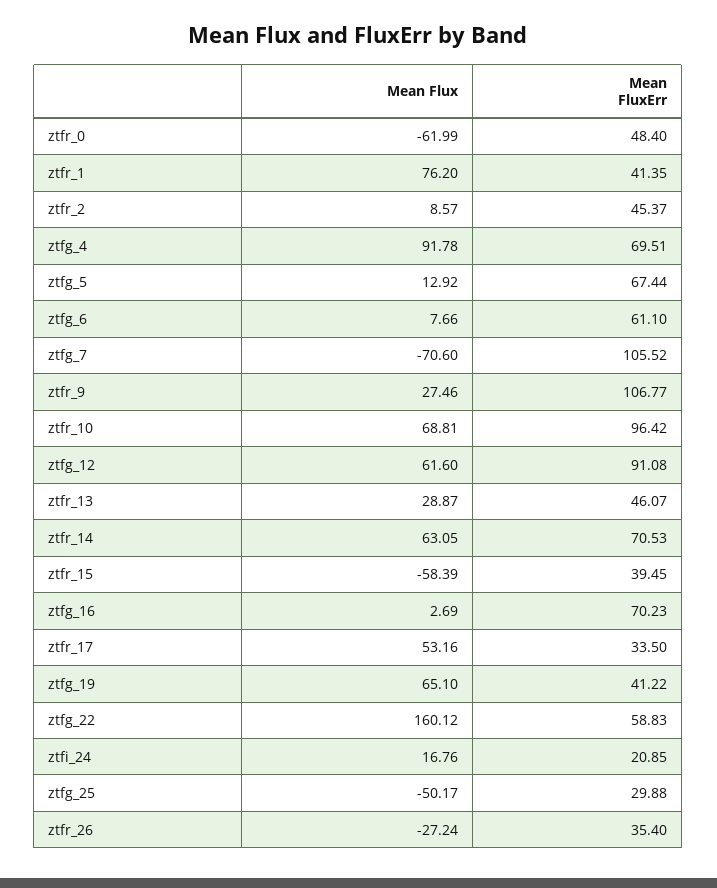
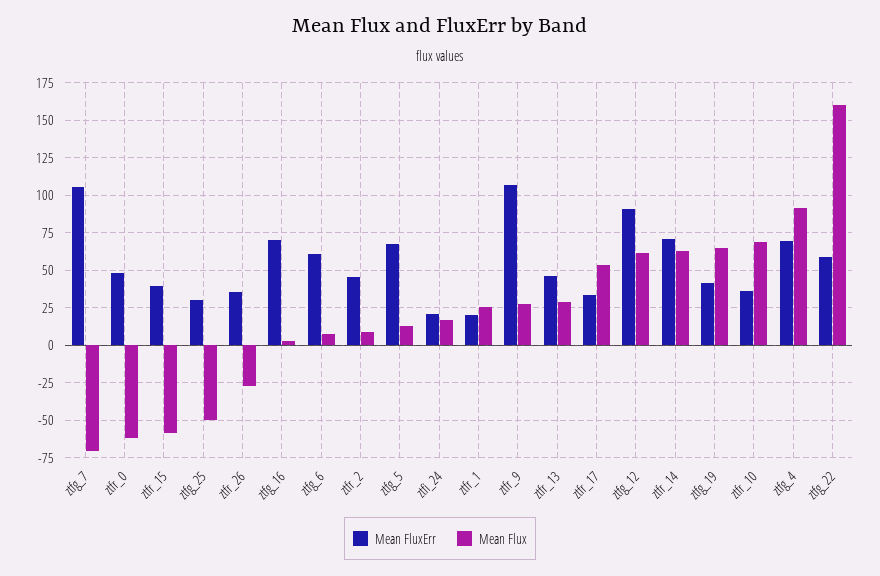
  {
    "Mean Flux": {
      "ztfr_0": -61.99,
-     "ztfr_1": 76.2,
+     "ztfr_1": 25,
      "ztfr_2": 8.57,
      "ztfg_4": 91.78,
      "ztfg_5": 12.92,
      "ztfg_6": 7.66,
      "ztfg_7": -70.6,
      "ztfr_9": 27.46,
      "ztfr_10": 68.81,
      "ztfg_12": 61.6,
      "ztfr_13": 28.87,
      "ztfr_14": 63.05,
      "ztfr_15": -58.39,
      "ztfg_16": 2.69,
      "ztfr_17": 53.16,
      "ztfg_19": 65.1,
      "ztfg_22": 160.12,
      "ztfi_24": 16.76,
      "ztfg_25": -50.17,
      "ztfr_26": -27.24
    },
    "Mean FluxErr": {
      "ztfr_0": 48.4,
-     "ztfr_1": 41.35,
+     "ztfr_1": 20,
      "ztfr_2": 45.37,
      "ztfg_4": 69.51,
      "ztfg_5": 67.44,
      "ztfg_6": 61.1,
      "ztfg_7": 105.52,
      "ztfr_9": 106.77,
-     "ztfr_10": 96.42,
+     "ztfr_10": 35,
      "ztfg_12": 91.08,
      "ztfr_13": 46.07,
      "ztfr_14": 70.53,
      "ztfr_15": 39.45,
      "ztfg_16": 70.23,
      "ztfr_17": 33.5,
      "ztfg_19": 41.22,
      "ztfg_22": 58.83,
      "ztfi_24": 20.85,
      "ztfg_25": 29.88,
      "ztfr_26": 35.4
    }
  }

